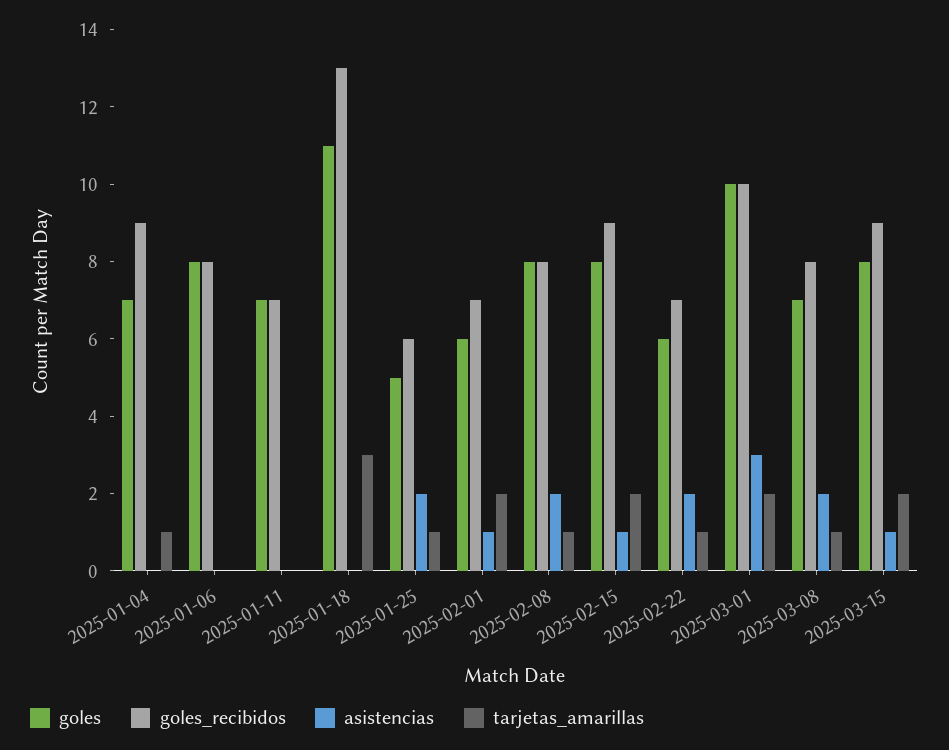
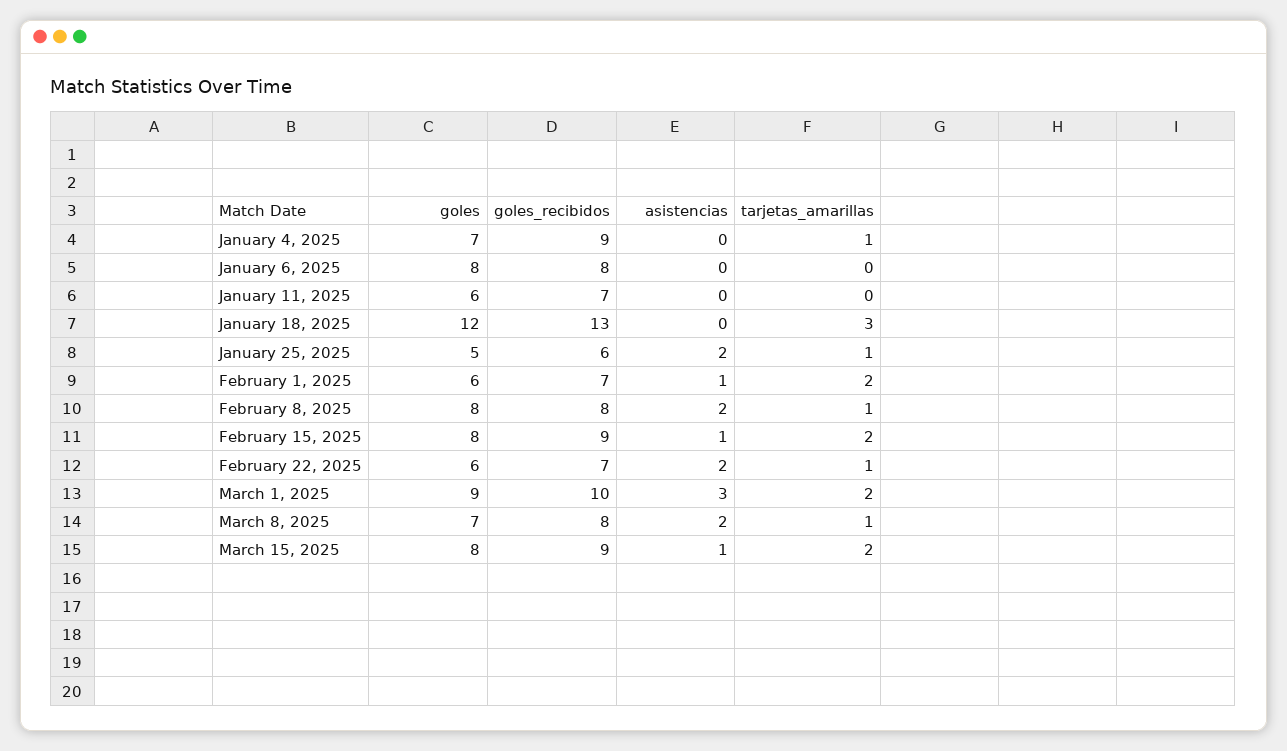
  {
    "goles": {
      "2025-01-04": 7,
      "2025-01-06": 8,
-     "2025-01-11": 7,
+     "2025-01-11": 6,
-     "2025-01-18": 11,
+     "2025-01-18": 12,
      "2025-01-25": 5,
      "2025-02-01": 6,
      "2025-02-08": 8,
      "2025-02-15": 8,
      "2025-02-22": 6,
-     "2025-03-01": 10,
+     "2025-03-01": 9,
      "2025-03-08": 7,
      "2025-03-15": 8
    },
    "goles_recibidos": {
      "2025-01-04": 9,
      "2025-01-06": 8,
      "2025-01-11": 7,
      "2025-01-18": 13,
      "2025-01-25": 6,
      "2025-02-01": 7,
      "2025-02-08": 8,
      "2025-02-15": 9,
      "2025-02-22": 7,
      "2025-03-01": 10,
      "2025-03-08": 8,
      "2025-03-15": 9
    },
    "asistencias": {
      "2025-01-04": 0,
      "2025-01-06": 0,
      "2025-01-11": 0,
      "2025-01-18": 0,
      "2025-01-25": 2,
      "2025-02-01": 1,
      "2025-02-08": 2,
      "2025-02-15": 1,
      "2025-02-22": 2,
      "2025-03-01": 3,
      "2025-03-08": 2,
      "2025-03-15": 1
    },
    "tarjetas_amarillas": {
      "2025-01-04": 1,
      "2025-01-06": 0,
      "2025-01-11": 0,
      "2025-01-18": 3,
      "2025-01-25": 1,
      "2025-02-01": 2,
      "2025-02-08": 1,
      "2025-02-15": 2,
      "2025-02-22": 1,
      "2025-03-01": 2,
      "2025-03-08": 1,
      "2025-03-15": 2
    }
  }

